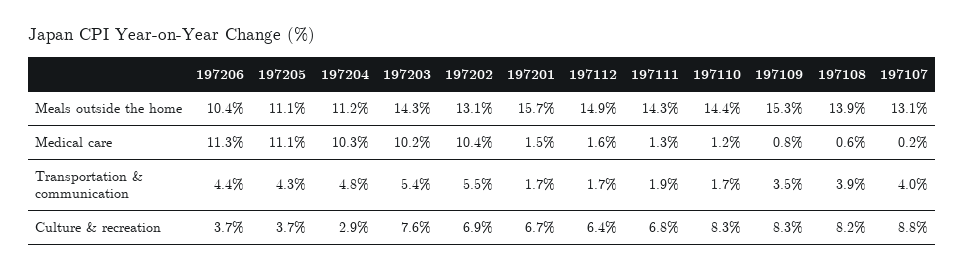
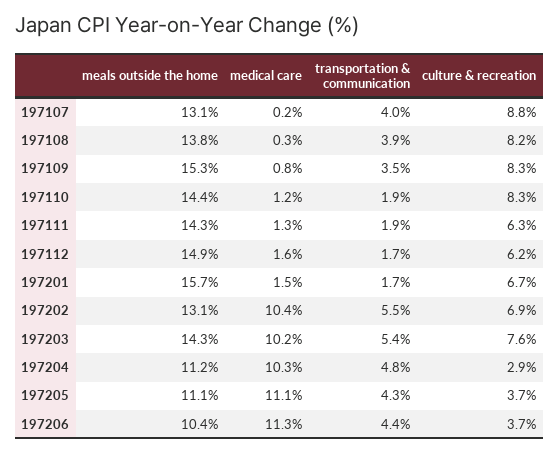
  {
    "197206": {
      "Meals outside the home": 10.4,
      "Medical care": 11.3,
      "Transportation & communication": 4.4,
      "Culture & recreation": 3.7
    },
    "197205": {
      "Meals outside the home": 11.1,
      "Medical care": 11.1,
      "Transportation & communication": 4.3,
      "Culture & recreation": 3.7
    },
    "197204": {
      "Meals outside the home": 11.2,
      "Medical care": 10.3,
      "Transportation & communication": 4.8,
      "Culture & recreation": 2.9
    },
    "197203": {
      "Meals outside the home": 14.3,
      "Medical care": 10.2,
      "Transportation & communication": 5.4,
      "Culture & recreation": 7.6
    },
    "197202": {
      "Meals outside the home": 13.1,
      "Medical care": 10.4,
      "Transportation & communication": 5.5,
      "Culture & recreation": 6.9
    },
    "197201": {
      "Meals outside the home": 15.7,
      "Medical care": 1.5,
      "Transportation & communication": 1.7,
      "Culture & recreation": 6.7
    },
    "197112": {
      "Meals outside the home": 14.9,
      "Medical care": 1.6,
      "Transportation & communication": 1.7,
-     "Culture & recreation": 6.4
+     "Culture & recreation": 6.2
    },
    "197111": {
      "Meals outside the home": 14.3,
      "Medical care": 1.3,
      "Transportation & communication": 1.9,
-     "Culture & recreation": 6.8
+     "Culture & recreation": 6.3
    },
    "197110": {
      "Meals outside the home": 14.4,
      "Medical care": 1.2,
-     "Transportation & communication": 1.7,
+     "Transportation & communication": 1.9,
      "Culture & recreation": 8.3
    },
    "197109": {
      "Meals outside the home": 15.3,
      "Medical care": 0.8,
      "Transportation & communication": 3.5,
      "Culture & recreation": 8.3
    },
    "197108": {
-     "Meals outside the home": 13.9,
+     "Meals outside the home": 13.8,
-     "Medical care": 0.6,
+     "Medical care": 0.3,
      "Transportation & communication": 3.9,
      "Culture & recreation": 8.2
    },
    "197107": {
      "Meals outside the home": 13.1,
      "Medical care": 0.2,
      "Transportation & communication": 4,
      "Culture & recreation": 8.8
    }
  }

